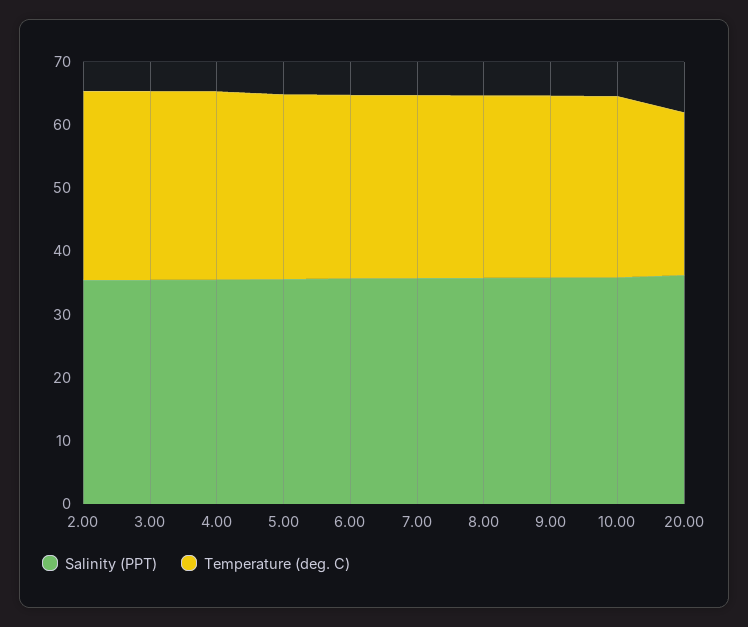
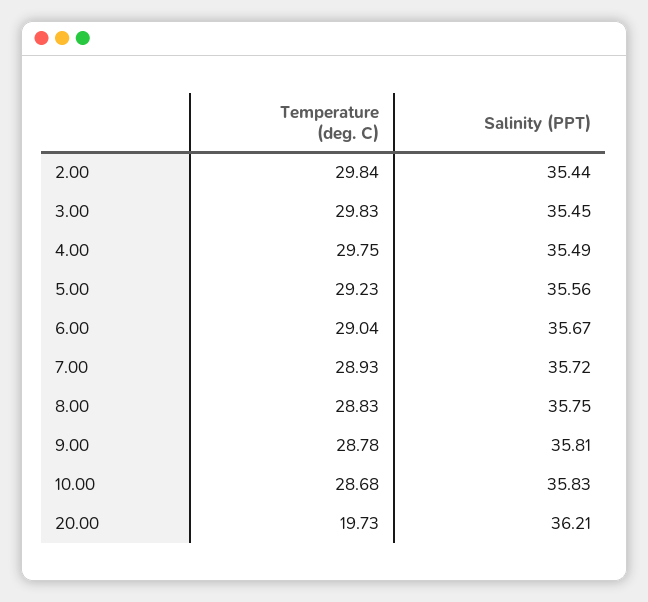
  {
    "Salinity (PPT)": {
      "2.00": 35.44,
      "3.00": 35.45,
      "4.00": 35.49,
      "5.00": 35.56,
      "6.00": 35.67,
      "7.00": 35.72,
      "8.00": 35.75,
      "9.00": 35.81,
      "10.00": 35.83,
      "20.00": 36.21
    },
    "Temperature (deg. C)": {
      "2.00": 29.84,
      "3.00": 29.83,
      "4.00": 29.75,
      "5.00": 29.23,
      "6.00": 29.04,
      "7.00": 28.93,
      "8.00": 28.83,
      "9.00": 28.78,
      "10.00": 28.68,
-     "20.00": 26
+     "20.00": 19.73
    }
  }

